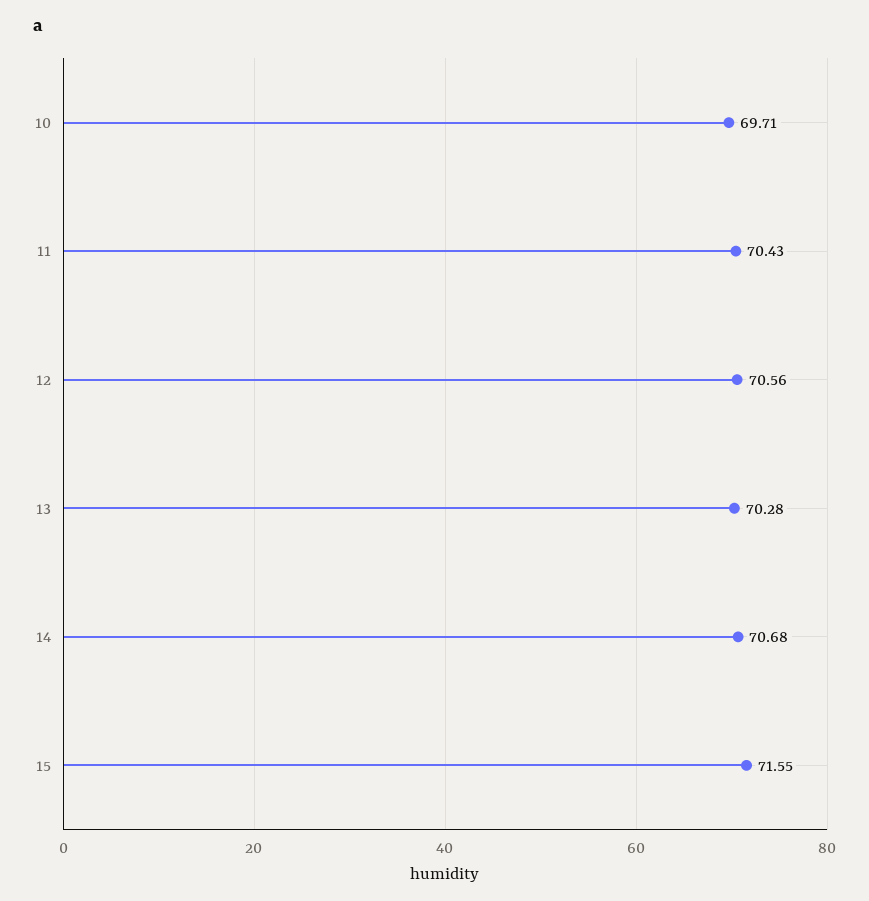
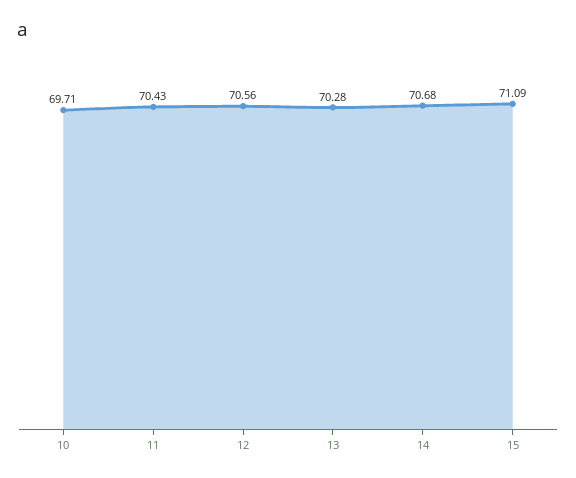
  {
    "10": 69.71,
    "11": 70.43,
    "12": 70.56,
    "13": 70.28,
    "14": 70.68,
-   "15": 71.55
+   "15": 71.09
  }

